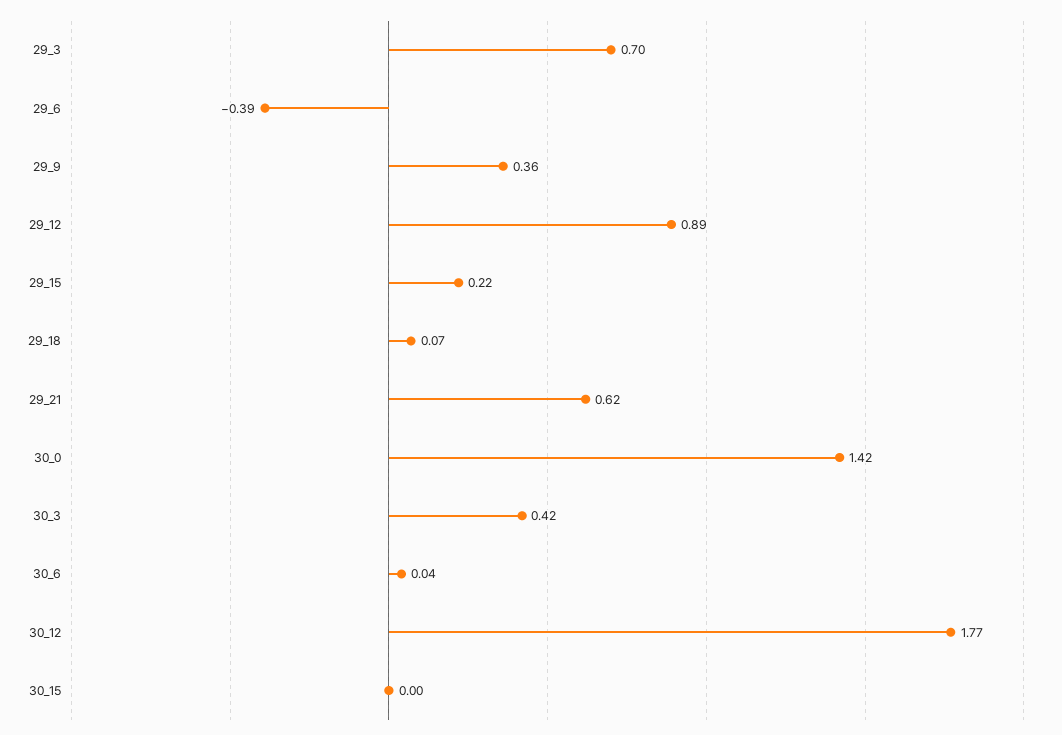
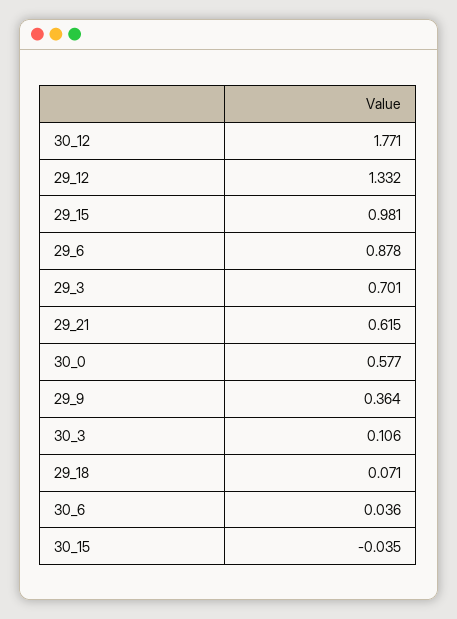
  {
    "29_3": 0.701,
-   "29_6": -0.39,
+   "29_6": 0.878,
    "29_9": 0.364,
-   "29_12": 0.89,
+   "29_12": 1.332,
-   "29_15": 0.22,
+   "29_15": 0.981,
    "29_18": 0.071,
    "29_21": 0.615,
-   "30_0": 1.42,
+   "30_0": 0.577,
-   "30_3": 0.42,
+   "30_3": 0.106,
    "30_6": 0.036,
    "30_12": 1.771,
-   "30_15": 0
+   "30_15": -0.035
  }

